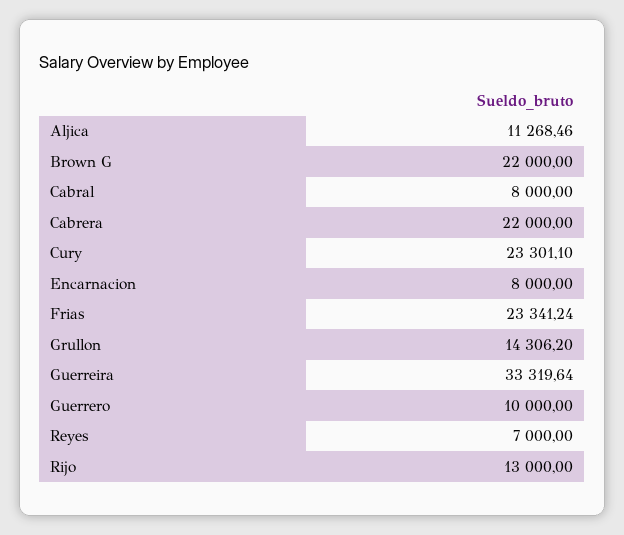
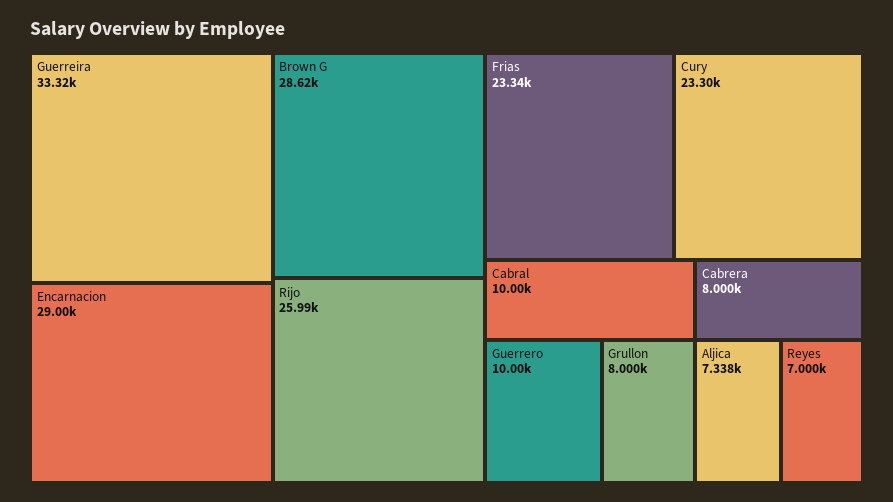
  {
-   "Aljica": 11268.46,
+   "Aljica": 7338,
-   "Brown G": 22000,
+   "Brown G": 28620,
-   "Cabral": 8000,
+   "Cabral": 10000,
-   "Cabrera": 22000,
+   "Cabrera": 8000,
    "Cury": 23301.1,
-   "Encarnacion": 8000,
+   "Encarnacion": 29000,
    "Frias": 23341.24,
-   "Grullon": 14306.2,
+   "Grullon": 8000,
    "Guerreira": 33319.64,
    "Guerrero": 10000,
    "Reyes": 7000,
-   "Rijo": 13000
+   "Rijo": 25990
  }

